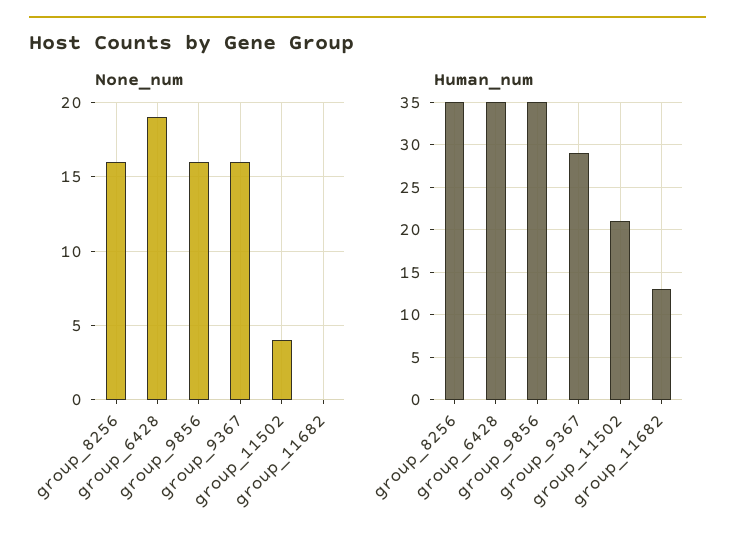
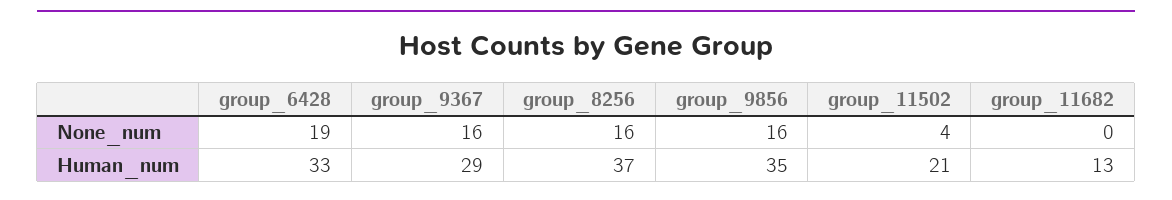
  {
    "None_num": {
      "group_8256": 16,
      "group_6428": 19,
      "group_9856": 16,
      "group_9367": 16,
      "group_11502": 4,
      "group_11682": 0
    },
    "Human_num": {
-     "group_8256": 35,
+     "group_8256": 37,
-     "group_6428": 35,
+     "group_6428": 33,
      "group_9856": 35,
      "group_9367": 29,
      "group_11502": 21,
      "group_11682": 13
    }
  }

